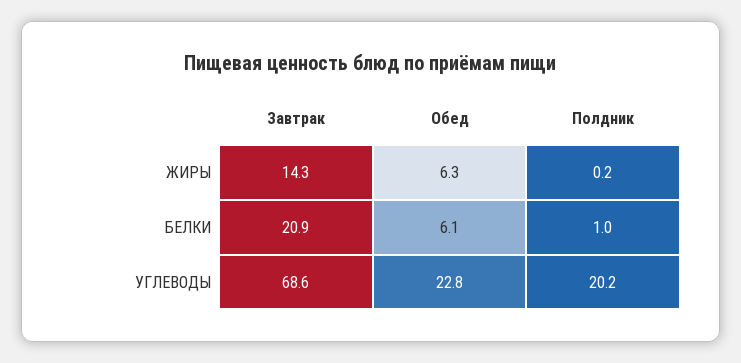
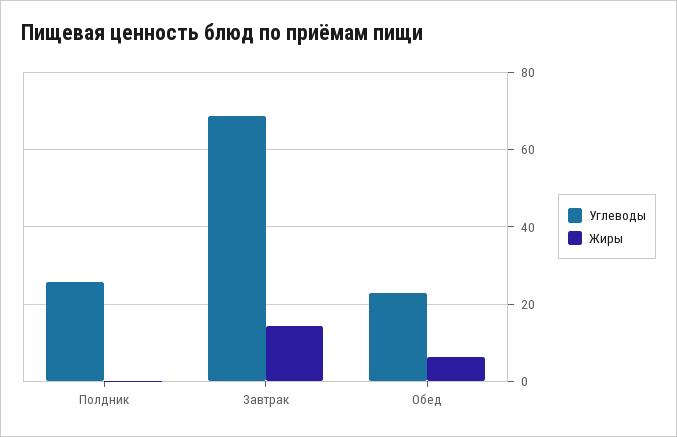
  {
    "ЖИРЫ": {
      "Завтрак": 14.3,
      "Обед": 6.3,
      "Полдник": 0.2
    },
-   "БЕЛКИ": {
-     "Завтрак": 20.9,
-     "Обед": 6.1,
-     "Полдник": 1
-   },
    "УГЛЕВОДЫ": {
      "Завтрак": 68.6,
      "Обед": 22.8,
-     "Полдник": 20.2
+     "Полдник": 26
    }
  }

